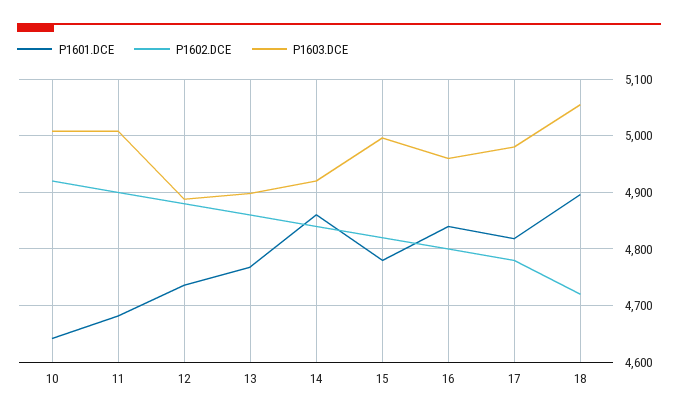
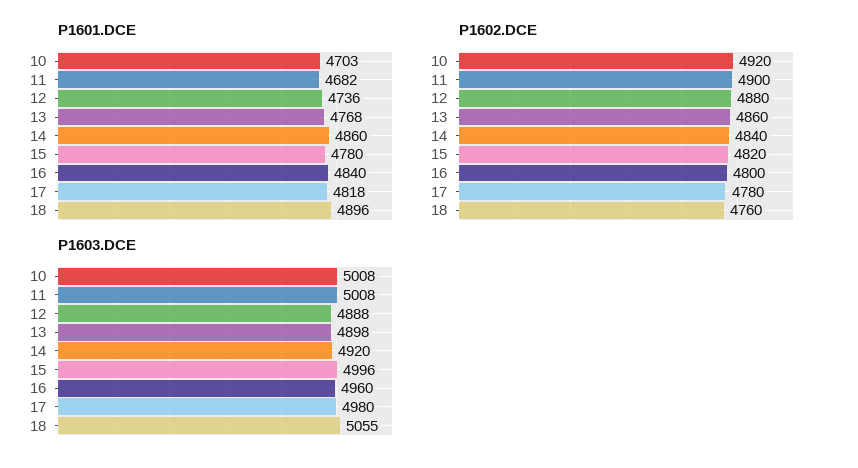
  {
    "P1601.DCE": {
-     "10": 4640,
+     "10": 4703,
      "11": 4682,
      "12": 4736,
      "13": 4768,
      "14": 4860,
      "15": 4780,
      "16": 4840,
      "17": 4818,
      "18": 4896
    },
    "P1602.DCE": {
      "10": 4920,
      "11": 4900,
      "12": 4880,
      "13": 4860,
      "14": 4840,
      "15": 4820,
      "16": 4800,
      "17": 4780,
-     "18": 4720
+     "18": 4760
    },
    "P1603.DCE": {
      "10": 5008,
      "11": 5008,
      "12": 4888,
      "13": 4898,
      "14": 4920,
      "15": 4996,
      "16": 4960,
      "17": 4980,
      "18": 5055
    }
  }

